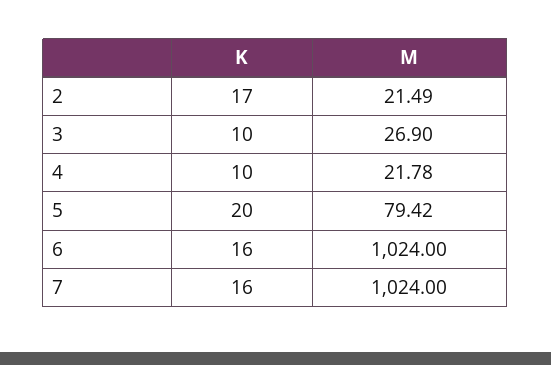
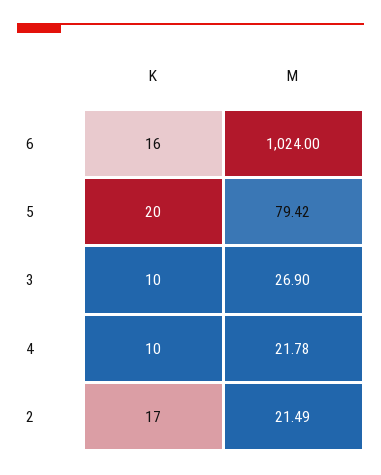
  {
    "K": {
      "2": 17,
      "3": 10,
      "4": 10,
      "5": 20,
-     "6": 16,
+     "6": 16
-     "7": 16
    },
    "M": {
      "2": 21.49,
      "3": 26.9,
      "4": 21.78,
      "5": 79.42,
-     "6": 1024,
+     "6": 1024
-     "7": 1024
    }
  }

